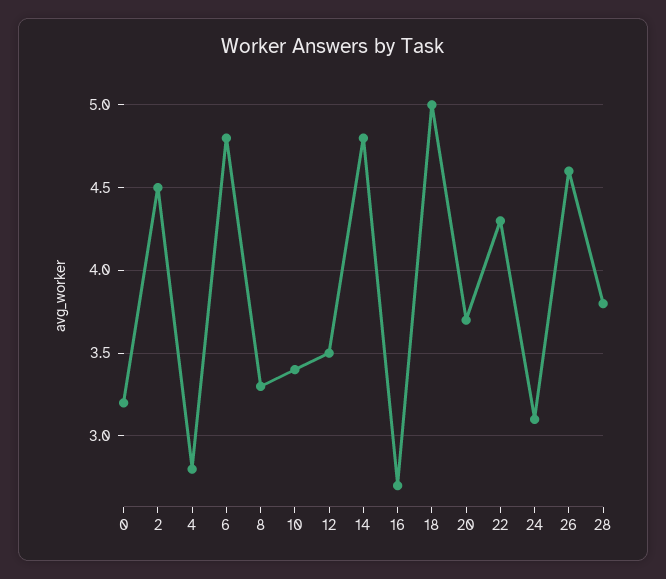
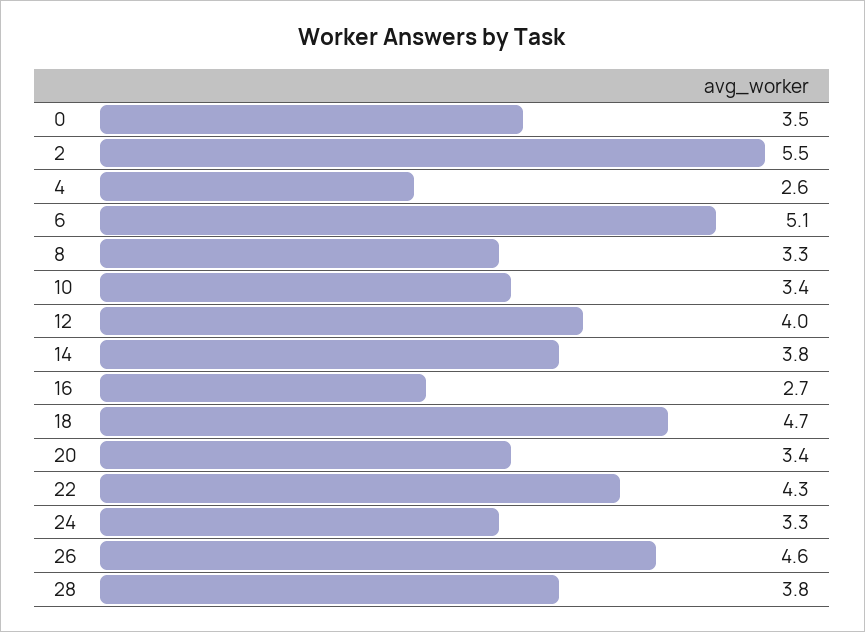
  {
-   "0": 3.2,
+   "0": 3.5,
-   "2": 4.5,
+   "2": 5.5,
-   "4": 2.8,
+   "4": 2.6,
-   "6": 4.8,
+   "6": 5.1,
    "8": 3.3,
    "10": 3.4,
-   "12": 3.5,
+   "12": 4,
-   "14": 4.8,
+   "14": 3.8,
    "16": 2.7,
-   "18": 5,
+   "18": 4.7,
-   "20": 3.7,
+   "20": 3.4,
    "22": 4.3,
-   "24": 3.1,
+   "24": 3.3,
    "26": 4.6,
    "28": 3.8
  }

